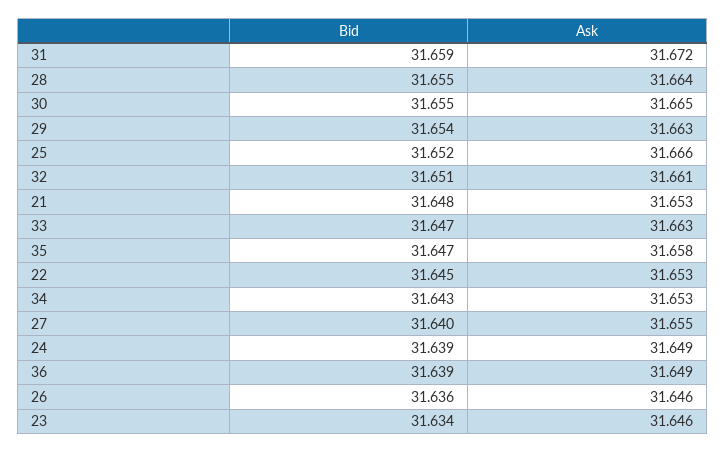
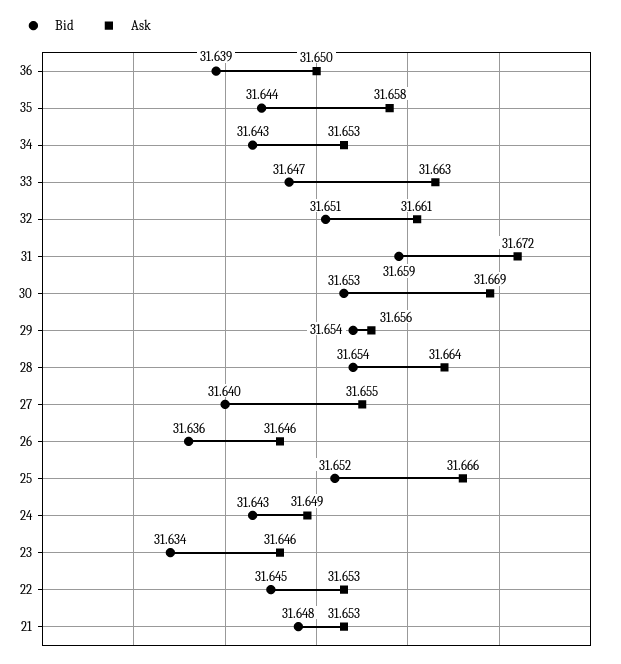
  {
    "Bid": {
      "31": 31.659,
-     "28": 31.655,
+     "28": 31.654,
-     "30": 31.655,
+     "30": 31.653,
      "29": 31.654,
      "25": 31.652,
      "32": 31.651,
      "21": 31.648,
      "33": 31.647,
-     "35": 31.647,
+     "35": 31.644,
      "22": 31.645,
      "34": 31.643,
      "27": 31.64,
-     "24": 31.639,
+     "24": 31.643,
      "36": 31.639,
      "26": 31.636,
      "23": 31.634
    },
    "Ask": {
      "31": 31.672,
      "28": 31.664,
-     "30": 31.665,
+     "30": 31.669,
-     "29": 31.663,
+     "29": 31.656,
      "25": 31.666,
      "32": 31.661,
      "21": 31.653,
      "33": 31.663,
      "35": 31.658,
      "22": 31.653,
      "34": 31.653,
      "27": 31.655,
      "24": 31.649,
-     "36": 31.649,
+     "36": 31.65,
      "26": 31.646,
      "23": 31.646
    }
  }

